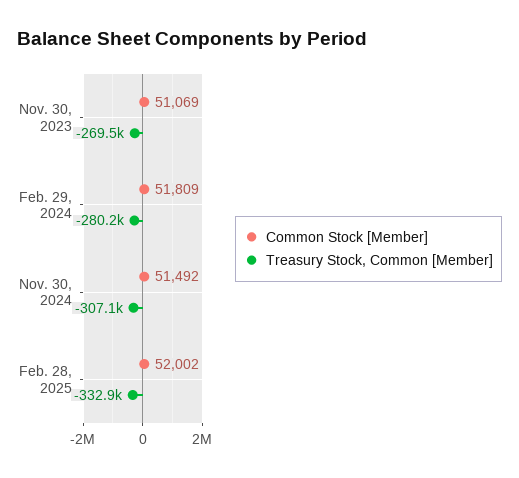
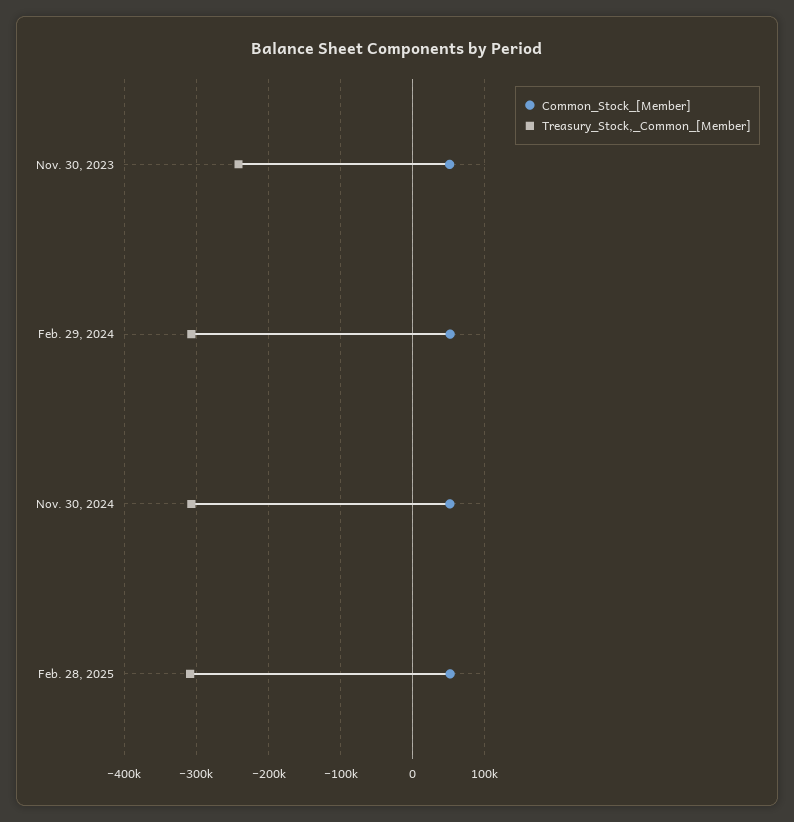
  {
    "Common Stock [Member]": {
      "Nov. 30, 2023": 51069,
      "Feb. 29, 2024": 51809,
      "Nov. 30, 2024": 51492,
      "Feb. 28, 2025": 52002
    },
    "Treasury Stock, Common [Member]": {
-     "Nov. 30, 2023": -269500,
+     "Nov. 30, 2023": -240000,
-     "Feb. 29, 2024": -280200,
+     "Feb. 29, 2024": -310000,
      "Nov. 30, 2024": -307100,
-     "Feb. 28, 2025": -332900
+     "Feb. 28, 2025": -310000
    }
  }

